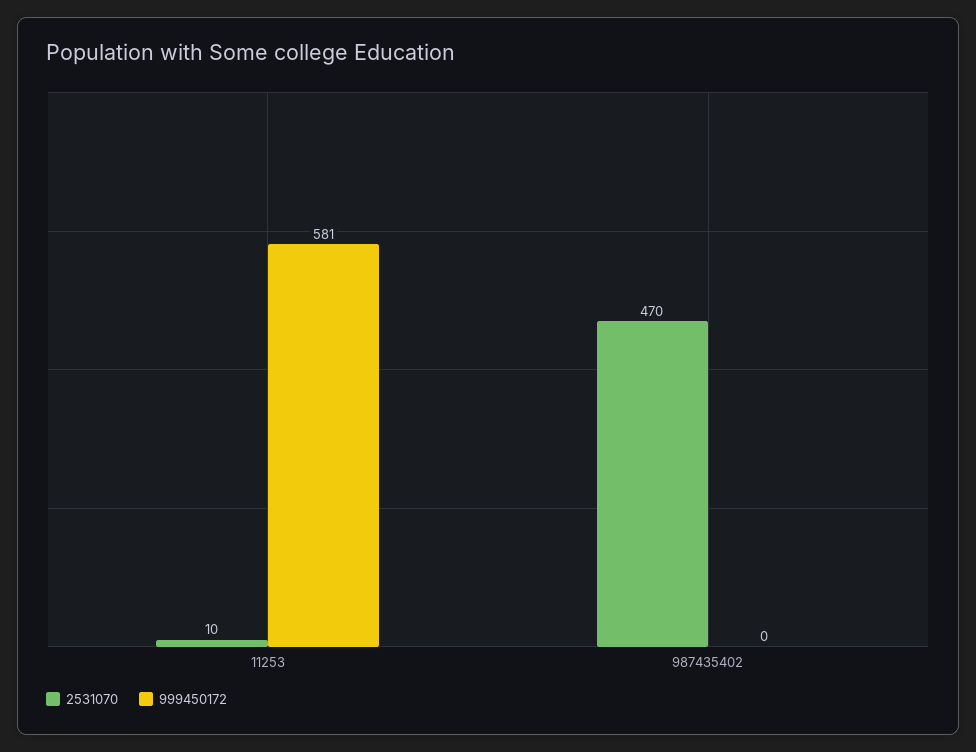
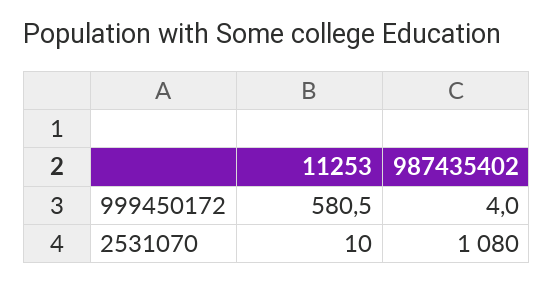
  {
    "2531070": {
      "11253": 10,
-     "987435402": 470
+     "987435402": 1080
    },
    "999450172": {
      "11253": 580.5,
-     "987435402": 0
+     "987435402": 4
    }
  }

